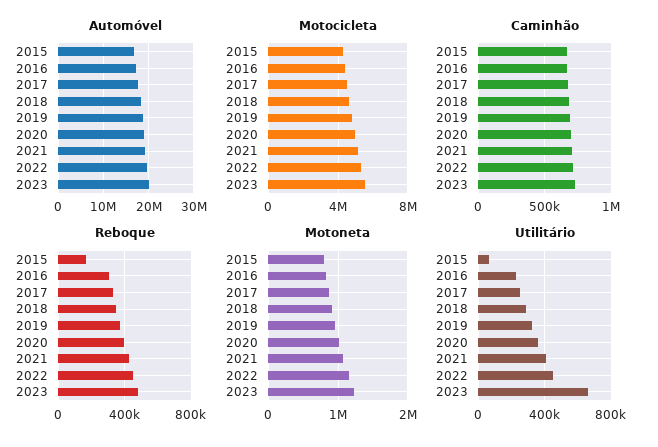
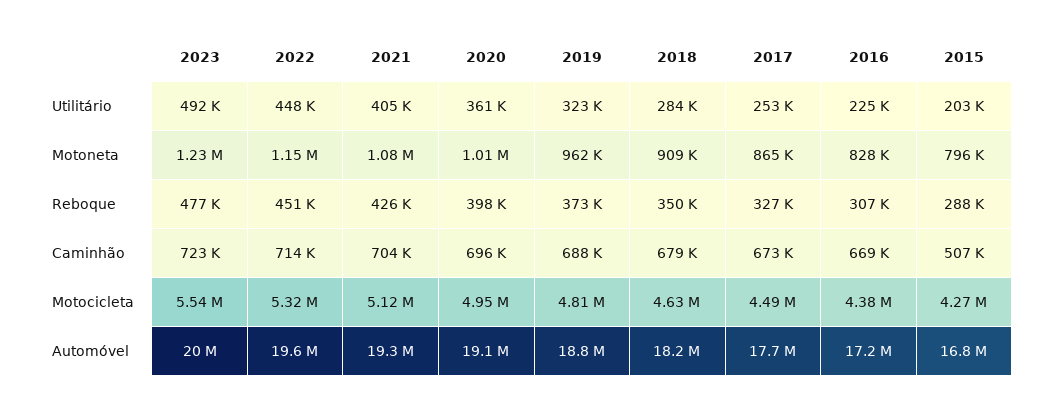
  {
    "Automóvel": {
      "2015": 16800000,
      "2016": 17200000,
      "2017": 17700000,
      "2018": 18200000,
      "2019": 18800000,
      "2020": 19100000,
      "2021": 19300000,
      "2022": 19600000,
      "2023": 20000000
    },
    "Motocicleta": {
      "2015": 4270000,
      "2016": 4380000,
      "2017": 4490000,
      "2018": 4630000,
      "2019": 4810000,
      "2020": 4950000,
      "2021": 5120000,
      "2022": 5320000,
      "2023": 5540000
    },
    "Caminhão": {
-     "2015": 650000,
+     "2015": 507000,
      "2016": 669000,
      "2017": 673000,
      "2018": 679000,
      "2019": 688000,
      "2020": 696000,
      "2021": 704000,
      "2022": 714000,
      "2023": 723000
    },
    "Reboque": {
-     "2015": 150000,
+     "2015": 288000,
      "2016": 307000,
      "2017": 327000,
      "2018": 350000,
      "2019": 373000,
      "2020": 398000,
      "2021": 426000,
      "2022": 451000,
      "2023": 477000
    },
    "Motoneta": {
      "2015": 796000,
      "2016": 828000,
      "2017": 865000,
      "2018": 909000,
      "2019": 962000,
      "2020": 1010000,
      "2021": 1080000,
      "2022": 1150000,
      "2023": 1230000
    },
    "Utilitário": {
-     "2015": 50000,
+     "2015": 203000,
      "2016": 225000,
      "2017": 253000,
      "2018": 284000,
      "2019": 323000,
      "2020": 361000,
      "2021": 405000,
      "2022": 448000,
-     "2023": 650000
+     "2023": 492000
    }
  }

